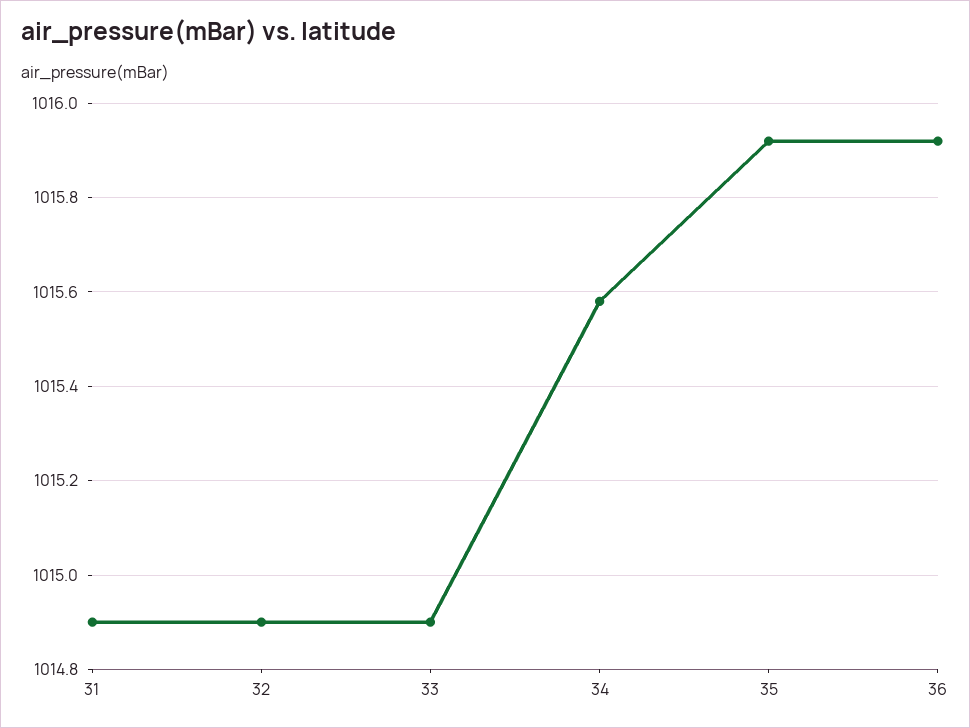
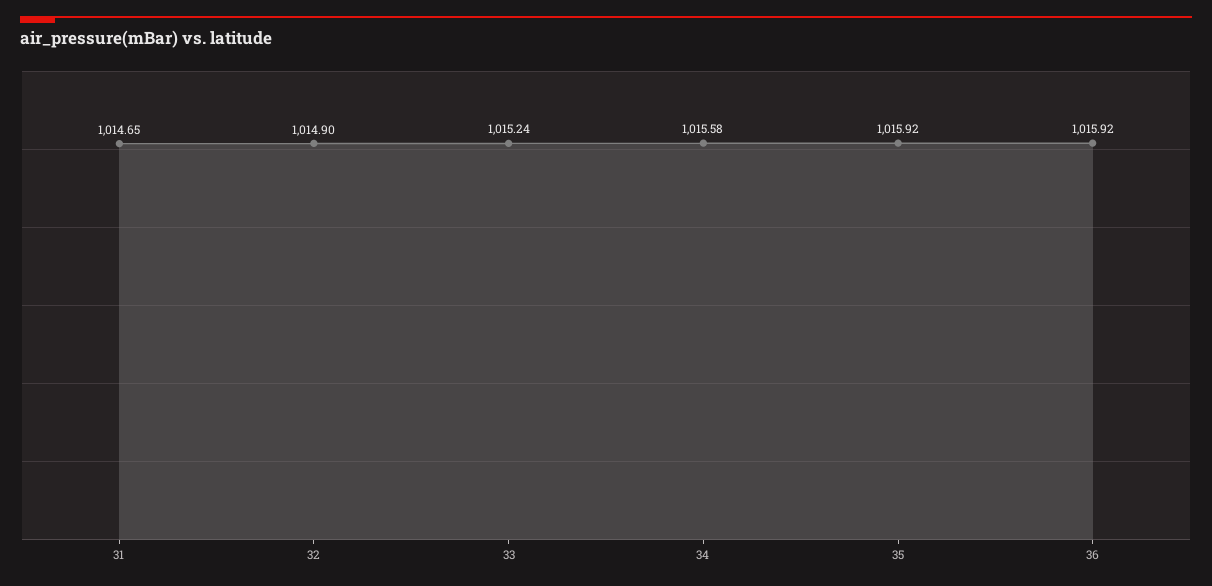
  {
-   "31": 1014.9,
+   "31": 1014.65,
    "32": 1014.9,
-   "33": 1014.9,
+   "33": 1015.24,
    "34": 1015.58,
    "35": 1015.92,
    "36": 1015.92
  }

